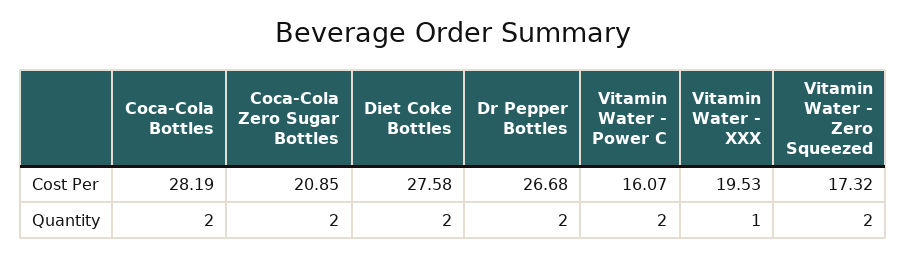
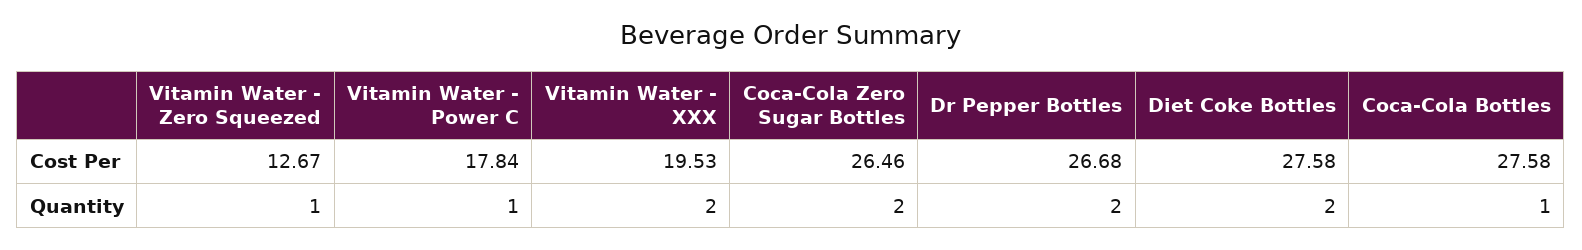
  {
    "Coca-Cola Bottles": {
-     "Cost Per": 28.19,
+     "Cost Per": 27.58,
-     "Quantity": 2
+     "Quantity": 1
    },
    "Coca-Cola Zero Sugar Bottles": {
-     "Cost Per": 20.85,
+     "Cost Per": 26.46,
      "Quantity": 2
    },
    "Diet Coke Bottles": {
      "Cost Per": 27.58,
      "Quantity": 2
    },
    "Dr Pepper Bottles": {
      "Cost Per": 26.68,
      "Quantity": 2
    },
    "Vitamin Water - Power C": {
-     "Cost Per": 16.07,
+     "Cost Per": 17.84,
-     "Quantity": 2
+     "Quantity": 1
    },
    "Vitamin Water - XXX": {
      "Cost Per": 19.53,
-     "Quantity": 1
+     "Quantity": 2
    },
    "Vitamin Water - Zero Squeezed": {
-     "Cost Per": 17.32,
+     "Cost Per": 12.67,
-     "Quantity": 2
+     "Quantity": 1
    }
  }

